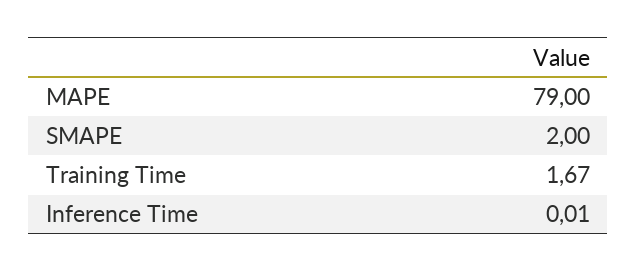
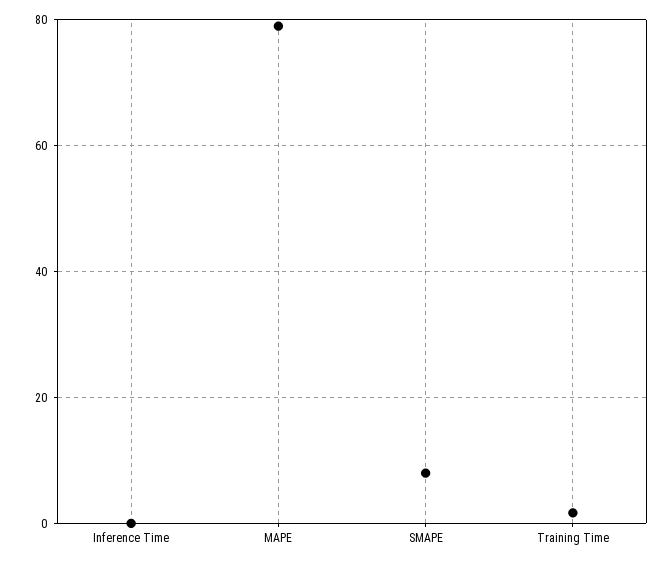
  {
    "MAPE": 79,
-   "SMAPE": 2,
+   "SMAPE": 8,
    "Training Time": 1.67,
    "Inference Time": 0.01
  }

